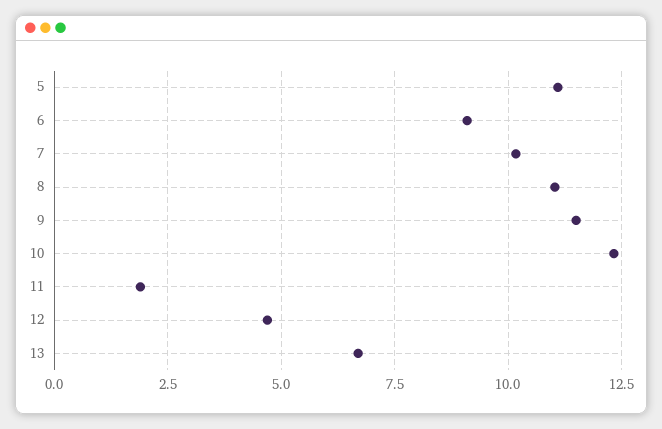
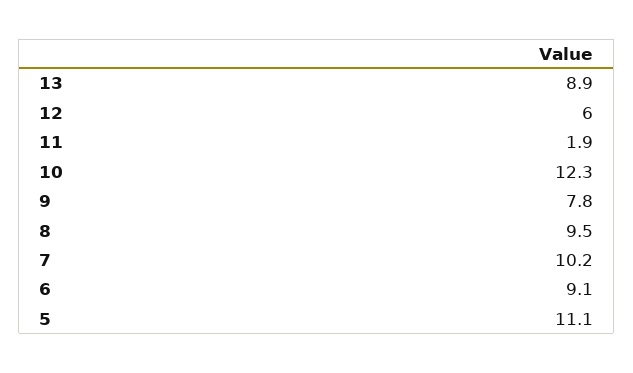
  {
    "5": 11.1,
    "6": 9.1,
    "7": 10.2,
-   "8": 11,
+   "8": 9.5,
-   "9": 11.5,
+   "9": 7.8,
    "10": 12.3,
    "11": 1.9,
-   "12": 4.75,
+   "12": 6,
-   "13": 6.75
+   "13": 8.9
  }

